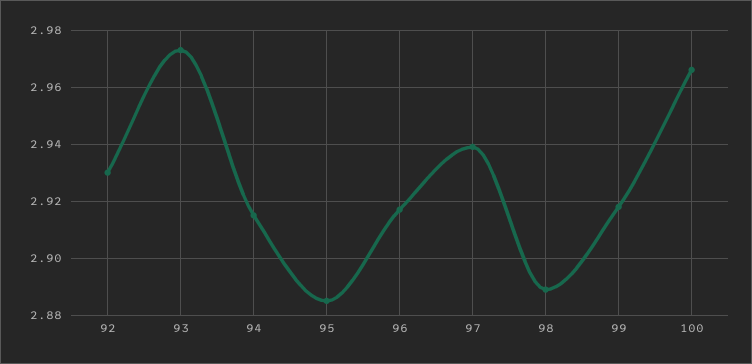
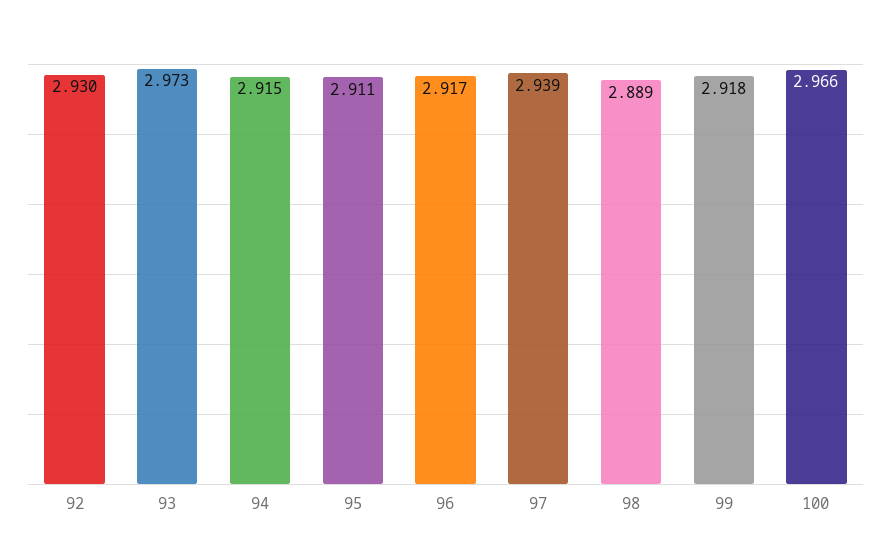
  {
    "92": 2.93,
    "93": 2.973,
    "94": 2.915,
-   "95": 2.885,
+   "95": 2.911,
    "96": 2.917,
    "97": 2.939,
    "98": 2.889,
    "99": 2.918,
    "100": 2.966
  }

